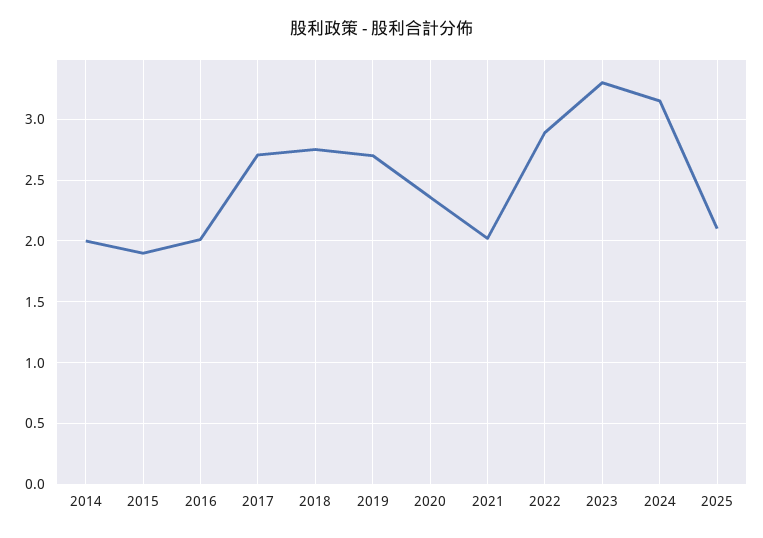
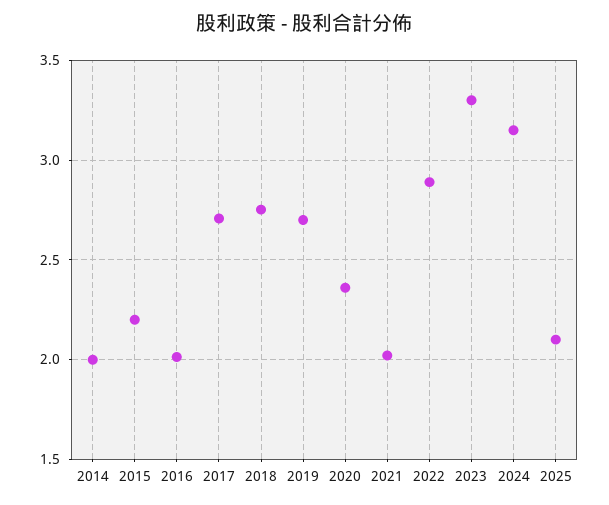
  {
    "2014": 2,
-   "2015": 1.9,
+   "2015": 2.2,
    "2016": 2,
    "2017": 2.7,
    "2018": 2.75,
    "2019": 2.7,
    "2020": 2.35,
    "2021": 2,
    "2022": 2.9,
    "2023": 3.3,
    "2024": 3.15,
    "2025": 2.1
  }

